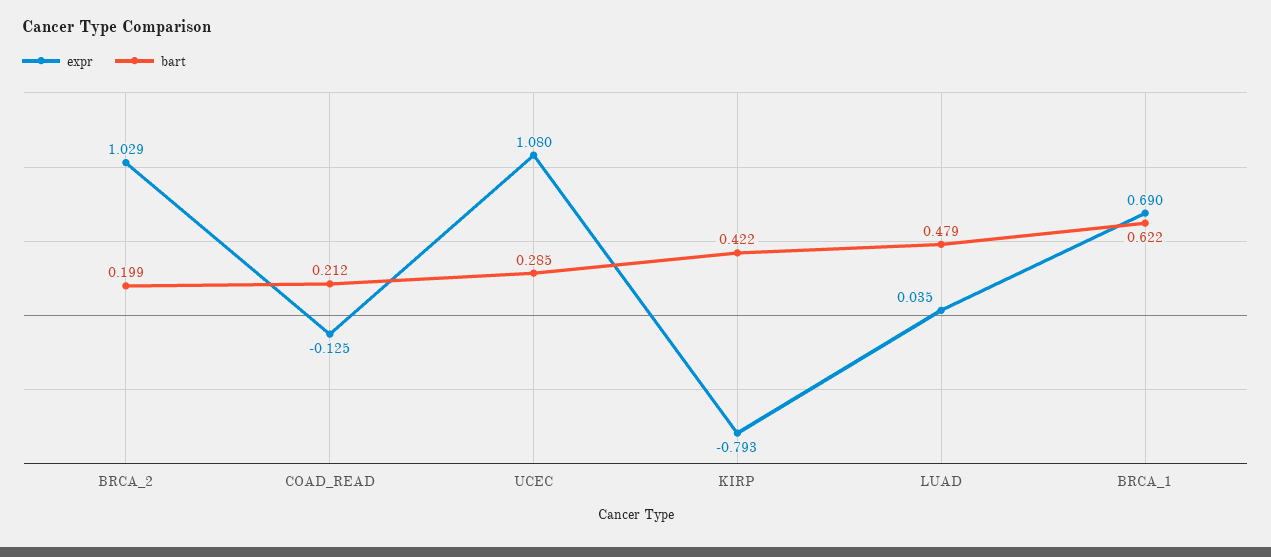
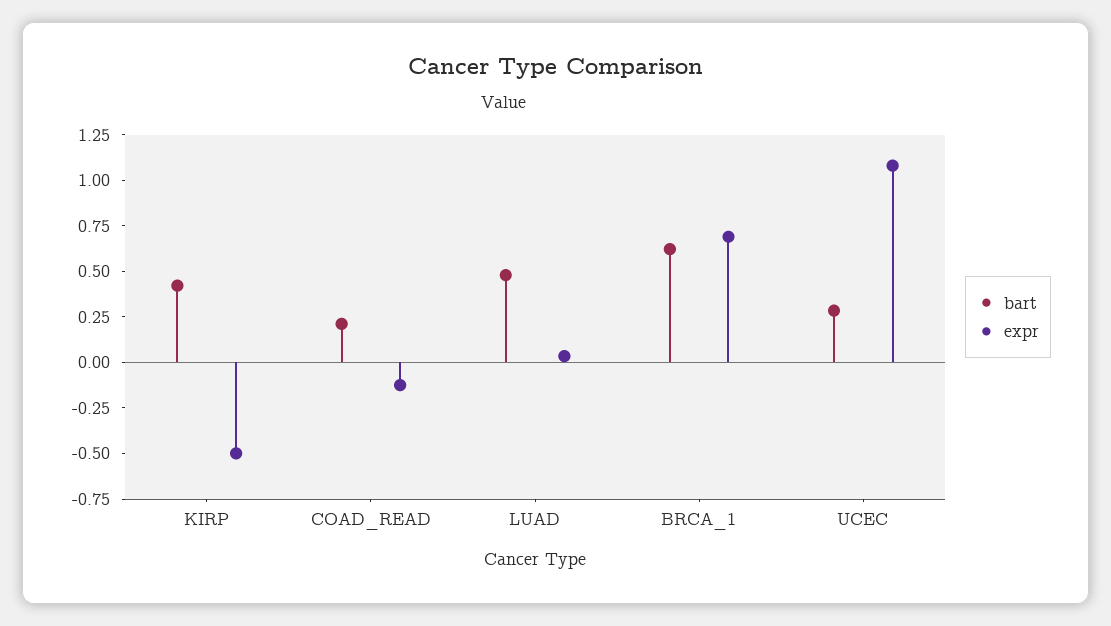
  {
    "expr": {
-     "BRCA_2": 1.029,
      "COAD_READ": -0.125,
      "UCEC": 1.08,
-     "KIRP": -0.793,
+     "KIRP": -0.5,
      "LUAD": 0.035,
      "BRCA_1": 0.69
    },
    "bart": {
-     "BRCA_2": 0.199,
      "COAD_READ": 0.212,
      "UCEC": 0.285,
      "KIRP": 0.422,
      "LUAD": 0.479,
      "BRCA_1": 0.622
    }
  }

